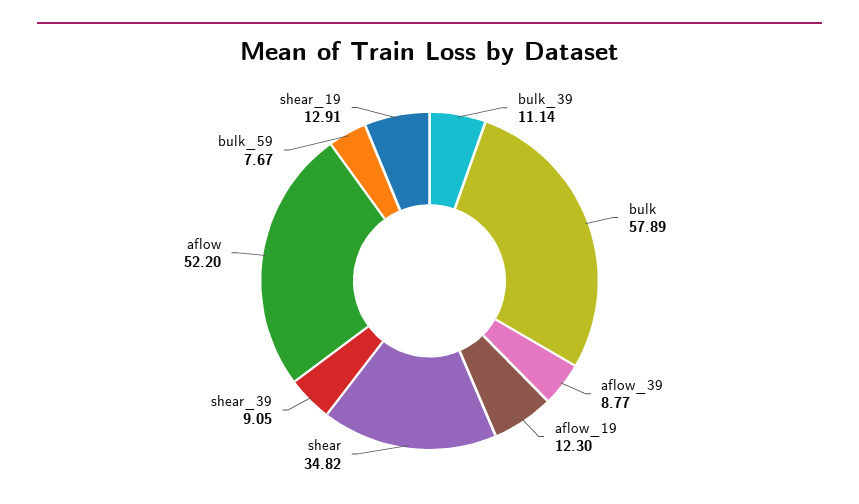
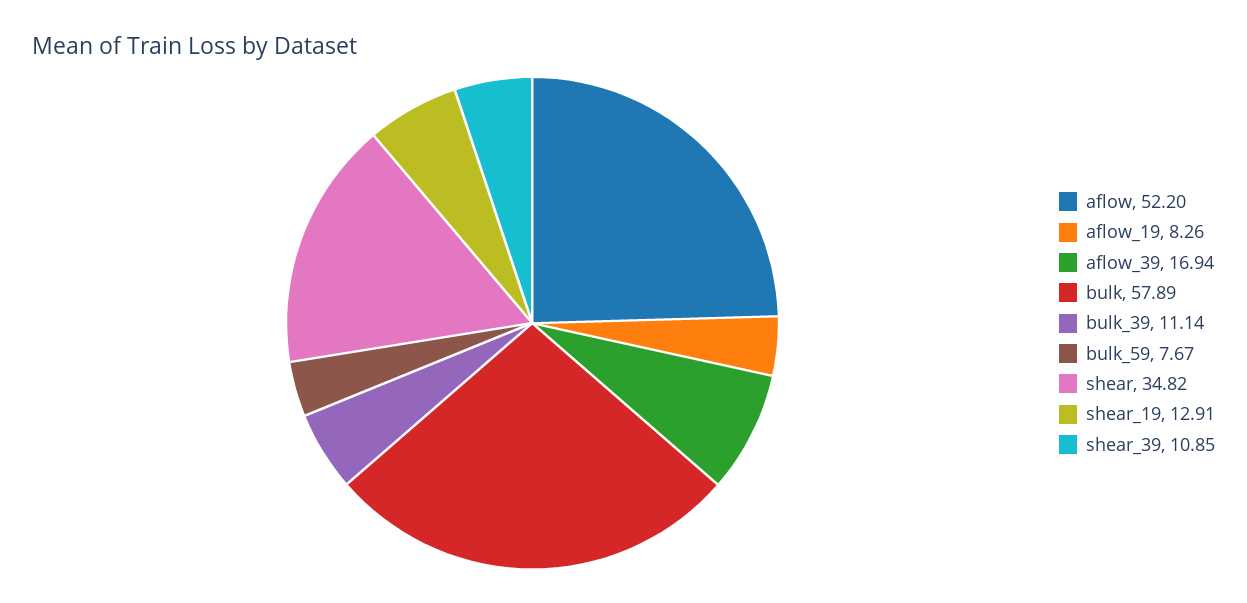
  {
    "bulk_39": 11.14,
    "bulk": 57.89,
-   "aflow_39": 8.77,
+   "aflow_39": 16.94,
-   "aflow_19": 12.3,
+   "aflow_19": 8.26,
    "shear": 34.82,
-   "shear_39": 9.05,
+   "shear_39": 10.85,
    "aflow": 52.2,
    "bulk_59": 7.67,
    "shear_19": 12.91
  }

